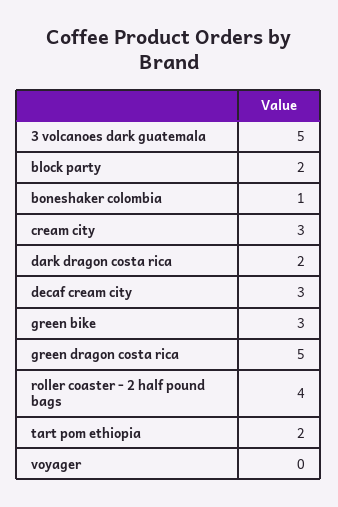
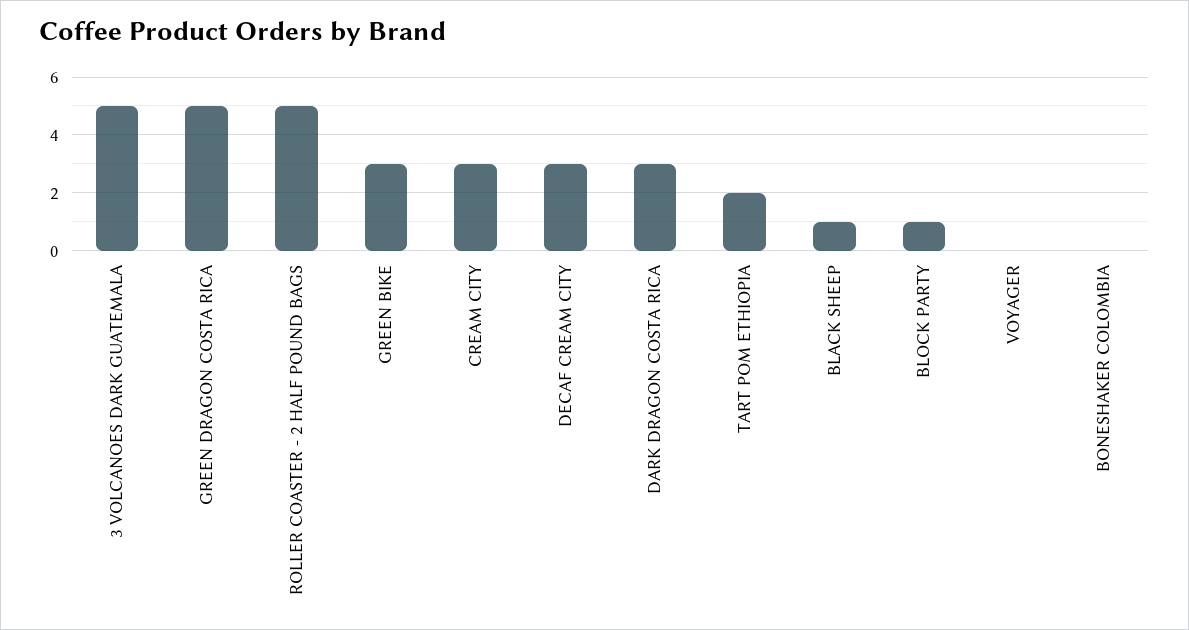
  {
    "3 volcanoes dark guatemala": 5,
-   "block party": 2,
+   "block party": 1,
-   "boneshaker colombia": 1,
+   "boneshaker colombia": 0,
    "cream city": 3,
-   "dark dragon costa rica": 2,
+   "dark dragon costa rica": 3,
    "decaf cream city": 3,
    "green bike": 3,
    "green dragon costa rica": 5,
-   "roller coaster - 2 half pound bags": 4,
+   "roller coaster - 2 half pound bags": 5,
    "tart pom ethiopia": 2,
-   "voyager": 0
+   "voyager": 0,
+   "BLACK SHEEP": 1
  }

